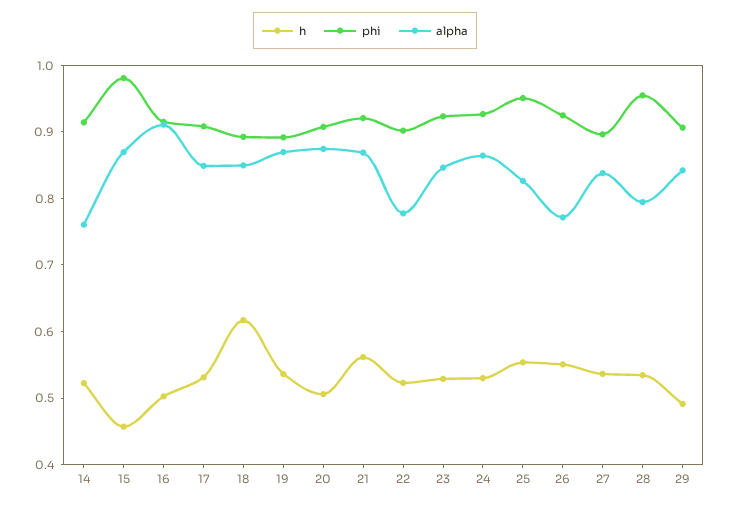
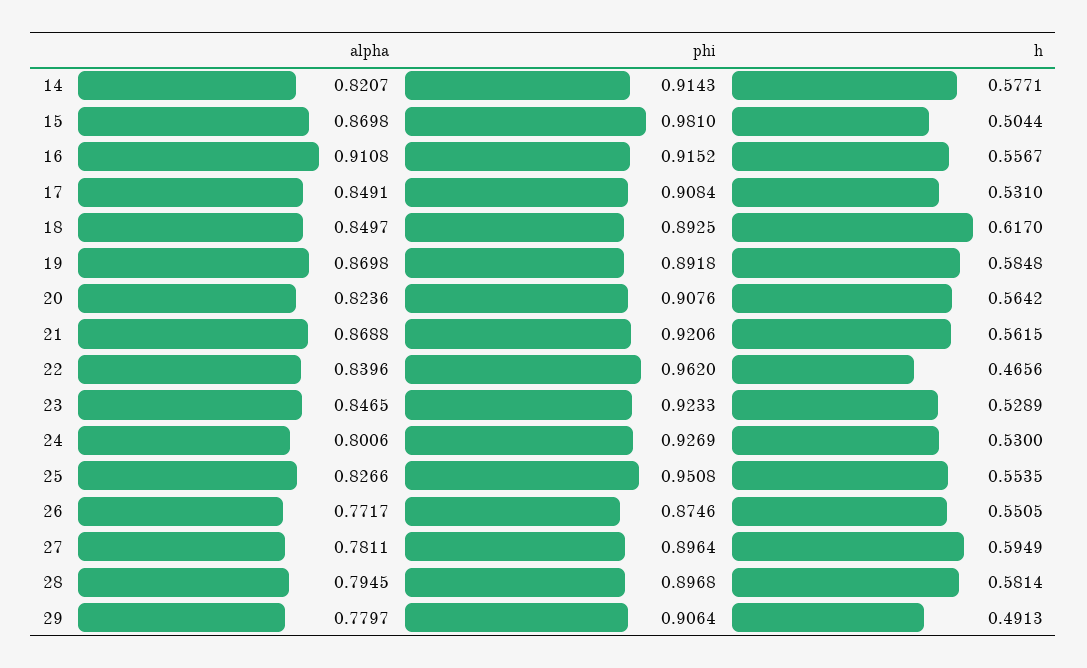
  {
    "h": {
-     "14": 0.52,
+     "14": 0.5771,
-     "15": 0.46,
+     "15": 0.5044,
-     "16": 0.5,
+     "16": 0.5567,
      "17": 0.531,
      "18": 0.617,
-     "19": 0.54,
+     "19": 0.5848,
-     "20": 0.5,
+     "20": 0.5642,
      "21": 0.5615,
-     "22": 0.52,
+     "22": 0.4656,
      "23": 0.5289,
      "24": 0.53,
      "25": 0.5535,
      "26": 0.5505,
-     "27": 0.54,
+     "27": 0.5949,
-     "28": 0.54,
+     "28": 0.5814,
      "29": 0.4913
    },
    "phi": {
      "14": 0.9143,
      "15": 0.981,
      "16": 0.9152,
      "17": 0.9084,
      "18": 0.8925,
      "19": 0.8918,
      "20": 0.9076,
      "21": 0.9206,
-     "22": 0.9,
+     "22": 0.962,
      "23": 0.9233,
      "24": 0.9269,
      "25": 0.9508,
-     "26": 0.92,
+     "26": 0.8746,
      "27": 0.8964,
-     "28": 0.96,
+     "28": 0.8968,
      "29": 0.9064
    },
    "alpha": {
-     "14": 0.76,
+     "14": 0.8207,
      "15": 0.8698,
      "16": 0.9108,
      "17": 0.8491,
      "18": 0.8497,
      "19": 0.8698,
-     "20": 0.88,
+     "20": 0.8236,
      "21": 0.8688,
-     "22": 0.78,
+     "22": 0.8396,
      "23": 0.8465,
-     "24": 0.86,
+     "24": 0.8006,
      "25": 0.8266,
      "26": 0.7717,
-     "27": 0.84,
+     "27": 0.7811,
      "28": 0.7945,
-     "29": 0.84
+     "29": 0.7797
    }
  }

